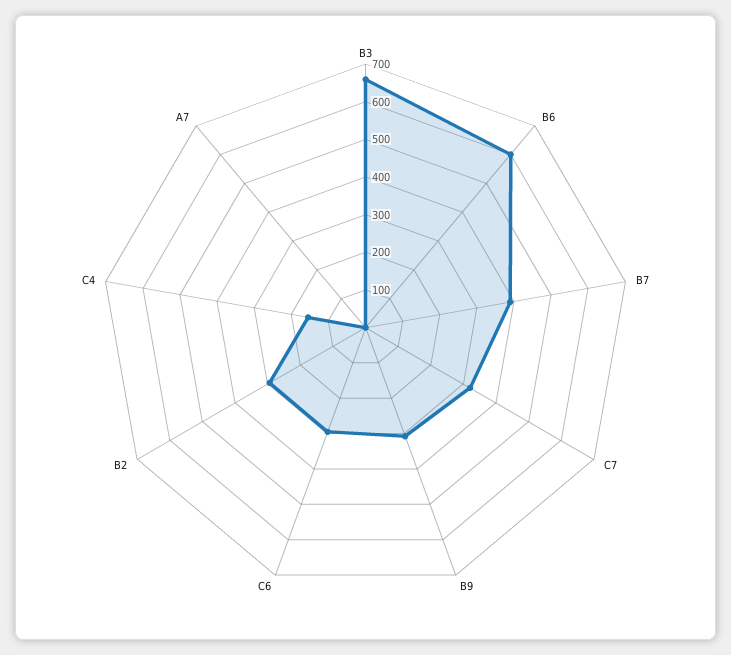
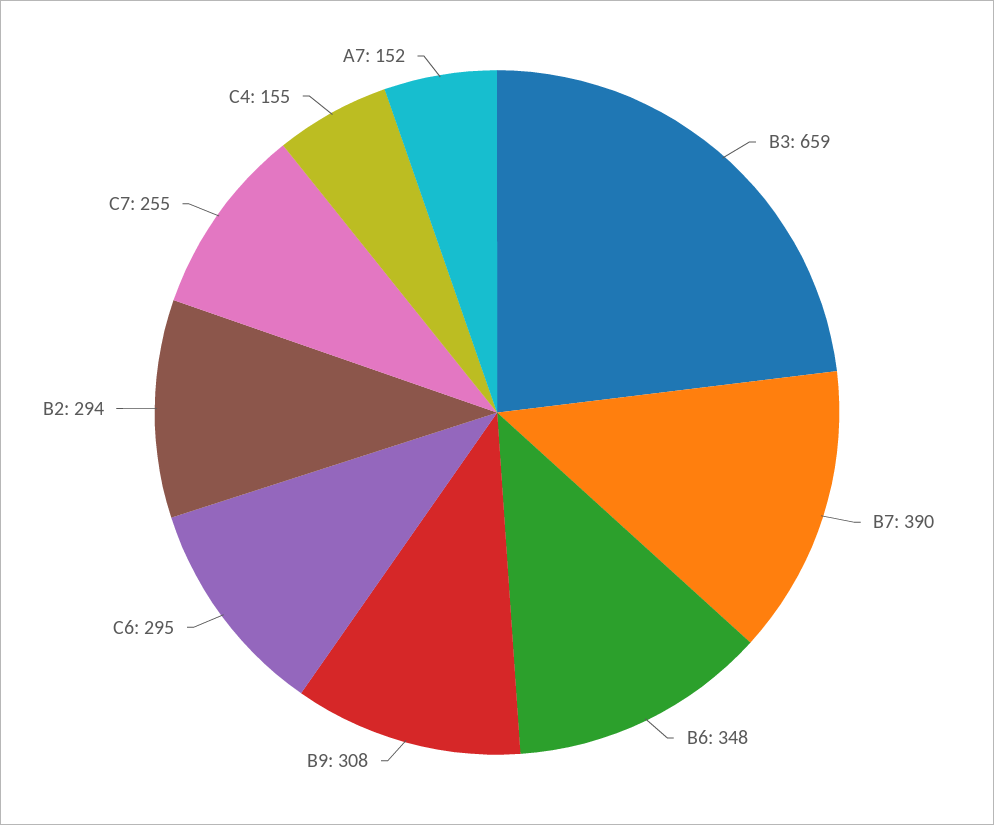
  {
    "B3": 659,
-   "B6": 600,
+   "B6": 348,
    "B7": 390,
-   "C7": 325,
+   "C7": 255,
    "B9": 308,
    "C6": 295,
    "B2": 294,
    "C4": 155,
-   "A7": 0
+   "A7": 152
  }

